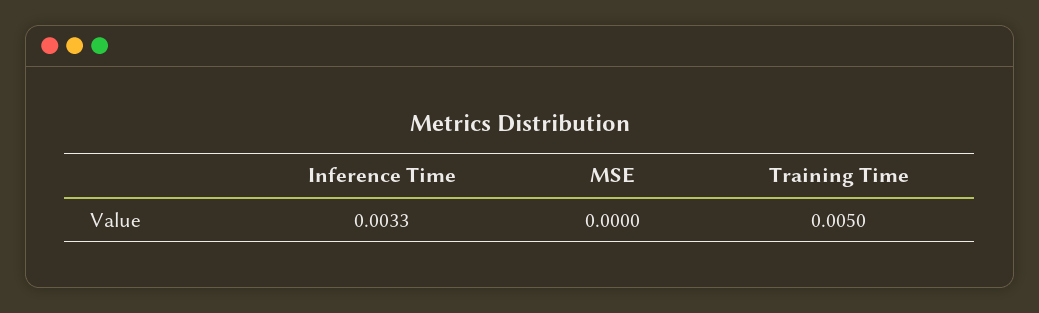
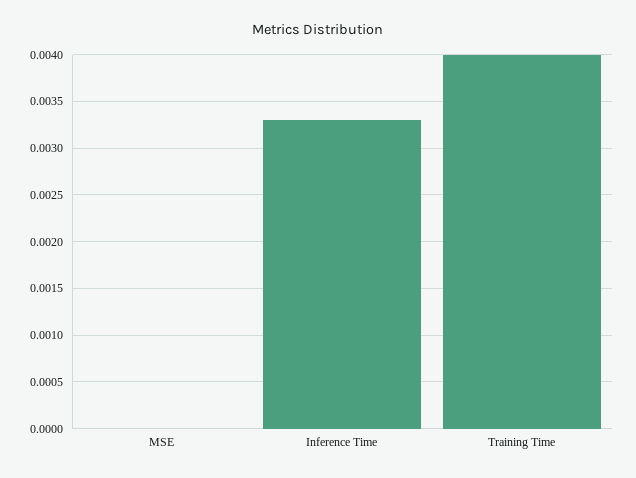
  {
    "Inference Time": 0.0033,
    "MSE": 0,
-   "Training Time": 0.005
+   "Training Time": 0.004
  }

